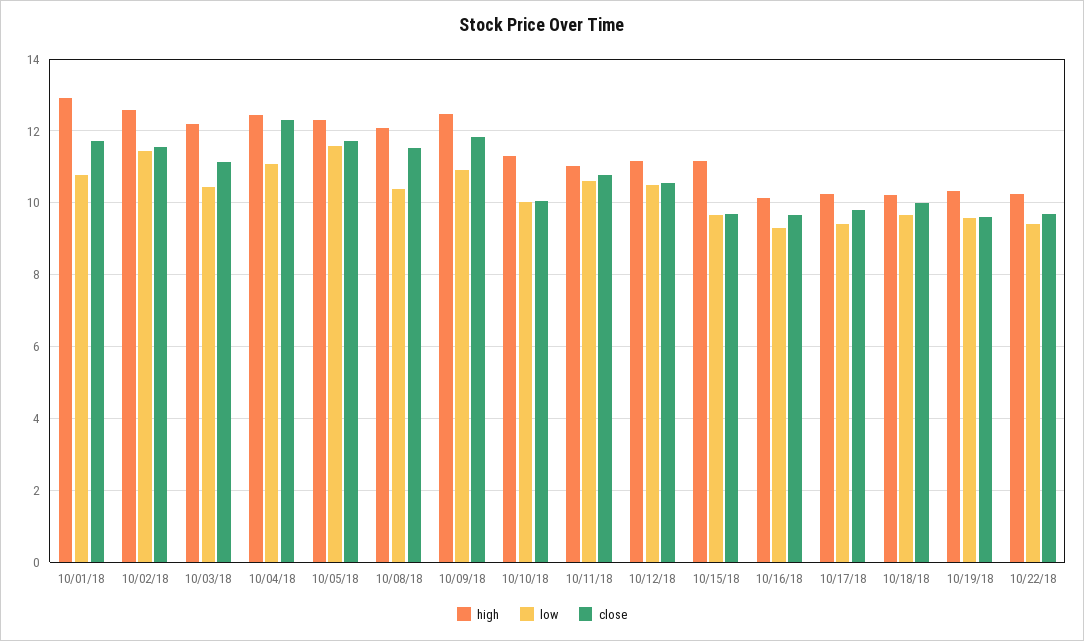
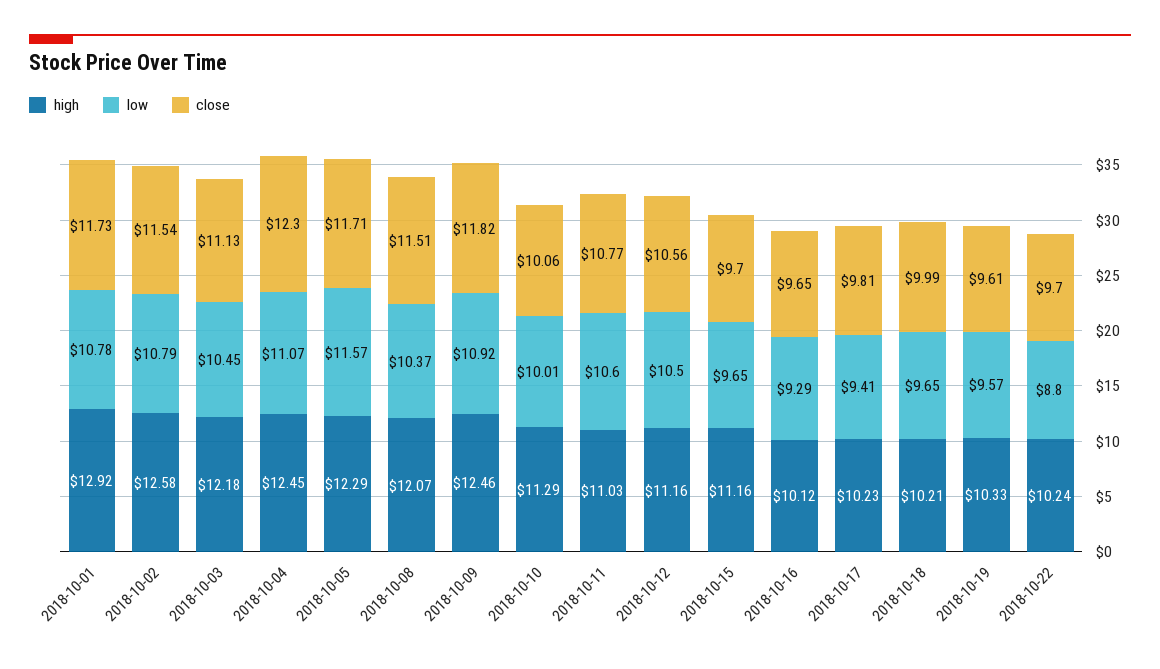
  {
    "high": {
      "10/01/18": 12.92,
      "10/02/18": 12.58,
      "10/03/18": 12.18,
      "10/04/18": 12.45,
      "10/05/18": 12.29,
      "10/08/18": 12.07,
      "10/09/18": 12.46,
      "10/10/18": 11.29,
      "10/11/18": 11.03,
      "10/12/18": 11.16,
      "10/15/18": 11.16,
      "10/16/18": 10.12,
      "10/17/18": 10.23,
      "10/18/18": 10.21,
      "10/19/18": 10.33,
      "10/22/18": 10.24
    },
    "low": {
      "10/01/18": 10.78,
-     "10/02/18": 11.4,
+     "10/02/18": 10.79,
      "10/03/18": 10.45,
      "10/04/18": 11.07,
      "10/05/18": 11.57,
      "10/08/18": 10.37,
      "10/09/18": 10.92,
      "10/10/18": 10.01,
      "10/11/18": 10.6,
      "10/12/18": 10.5,
      "10/15/18": 9.65,
      "10/16/18": 9.29,
      "10/17/18": 9.41,
      "10/18/18": 9.65,
      "10/19/18": 9.57,
-     "10/22/18": 9.4
+     "10/22/18": 8.8
    },
    "close": {
      "10/01/18": 11.73,
      "10/02/18": 11.54,
      "10/03/18": 11.13,
      "10/04/18": 12.3,
      "10/05/18": 11.71,
      "10/08/18": 11.51,
      "10/09/18": 11.82,
      "10/10/18": 10.06,
      "10/11/18": 10.77,
      "10/12/18": 10.56,
      "10/15/18": 9.7,
      "10/16/18": 9.65,
      "10/17/18": 9.81,
      "10/18/18": 9.99,
      "10/19/18": 9.61,
      "10/22/18": 9.7
    }
  }

